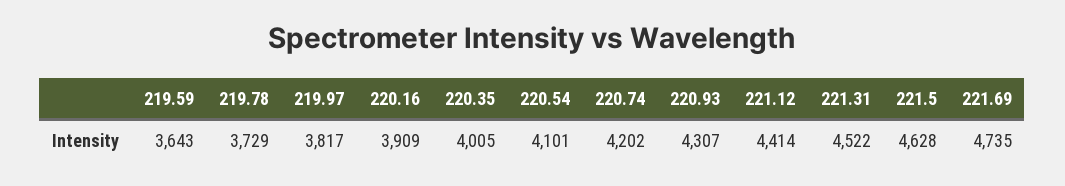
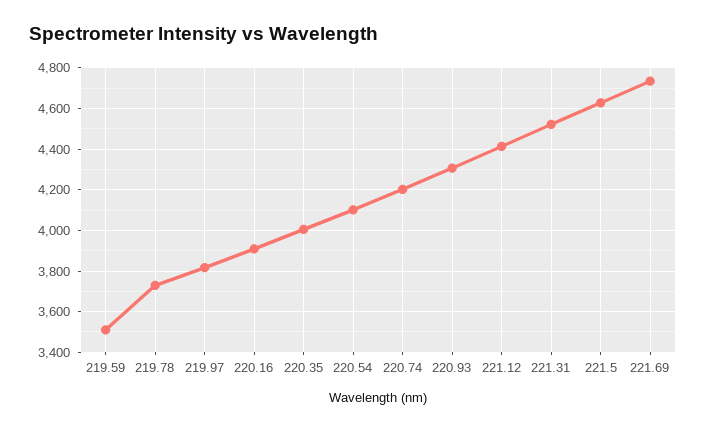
  {
-   "219.59": 3643,
+   "219.59": 3500,
    "219.78": 3729,
    "219.97": 3817,
    "220.16": 3909,
    "220.35": 4005,
    "220.54": 4101,
    "220.74": 4202,
    "220.93": 4307,
    "221.12": 4414,
    "221.31": 4522,
    "221.5": 4628,
    "221.69": 4735
  }

